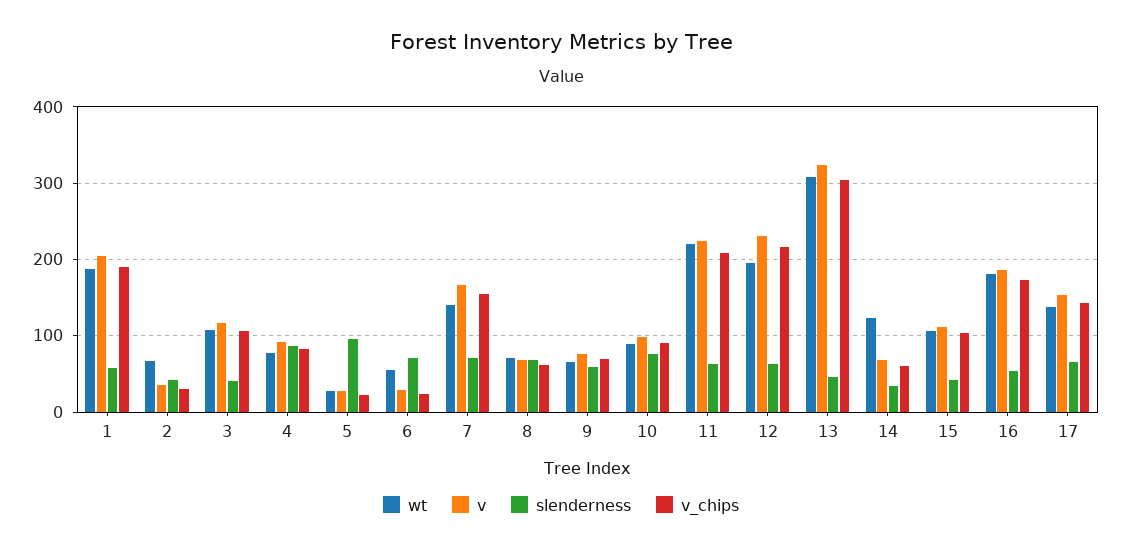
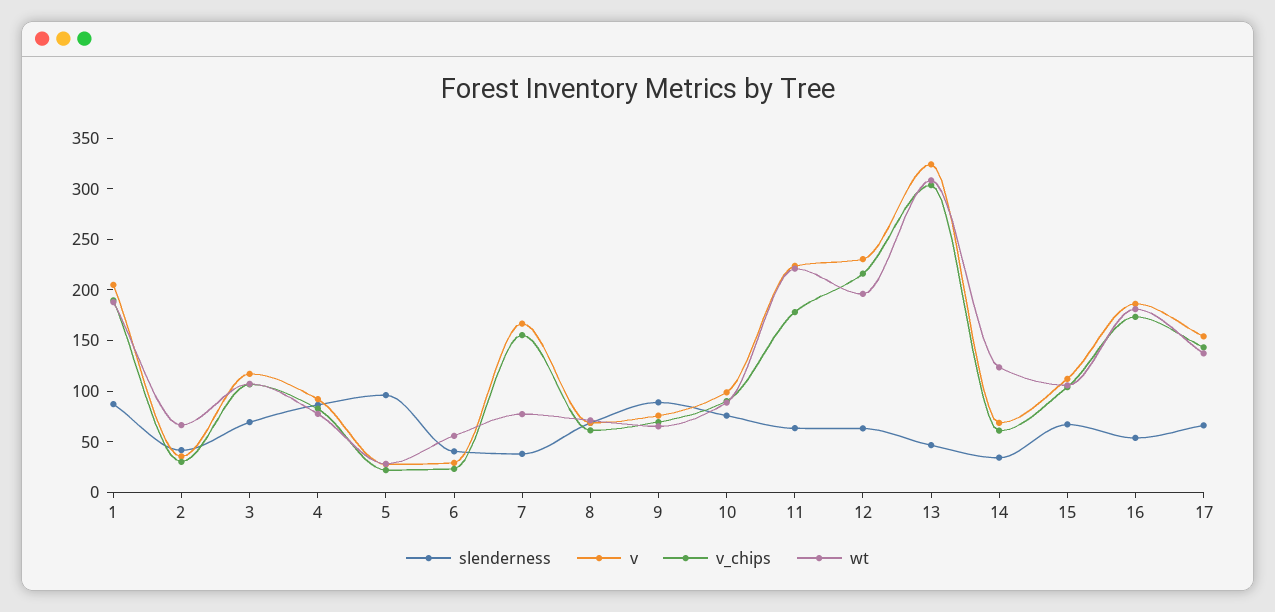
  {
    "wt": {
      "1": 190,
      "2": 70,
      "3": 110,
      "4": 80,
      "5": 30,
      "6": 60,
-     "7": 140,
+     "7": 80,
      "8": 70,
      "9": 70,
      "10": 90,
      "11": 220,
      "12": 200,
      "13": 310,
      "14": 120,
      "15": 110,
      "16": 180,
      "17": 140
    },
    "v": {
      "1": 200,
      "2": 40,
      "3": 120,
      "4": 90,
      "5": 30,
      "6": 30,
      "7": 170,
      "8": 70,
      "9": 80,
      "10": 100,
      "11": 220,
      "12": 230,
      "13": 320,
      "14": 70,
      "15": 110,
      "16": 190,
      "17": 150
    },
    "slenderness": {
-     "1": 60,
+     "1": 90,
      "2": 40,
-     "3": 40,
+     "3": 70,
      "4": 90,
      "5": 100,
-     "6": 70,
+     "6": 40,
-     "7": 70,
+     "7": 40,
      "8": 70,
-     "9": 60,
+     "9": 90,
      "10": 80,
      "11": 60,
      "12": 60,
      "13": 50,
      "14": 30,
-     "15": 40,
+     "15": 70,
      "16": 50,
      "17": 70
    },
    "v_chips": {
      "1": 190,
      "2": 30,
      "3": 110,
      "4": 80,
      "5": 20,
      "6": 20,
      "7": 160,
      "8": 60,
      "9": 70,
      "10": 90,
-     "11": 210,
+     "11": 180,
      "12": 220,
      "13": 300,
      "14": 60,
      "15": 100,
      "16": 170,
      "17": 140
    }
  }

